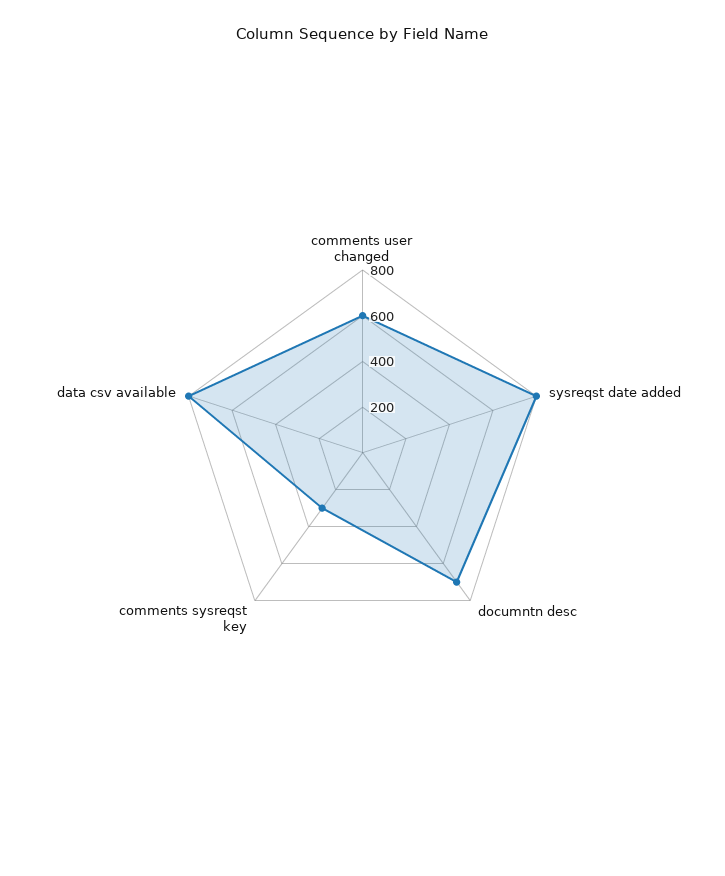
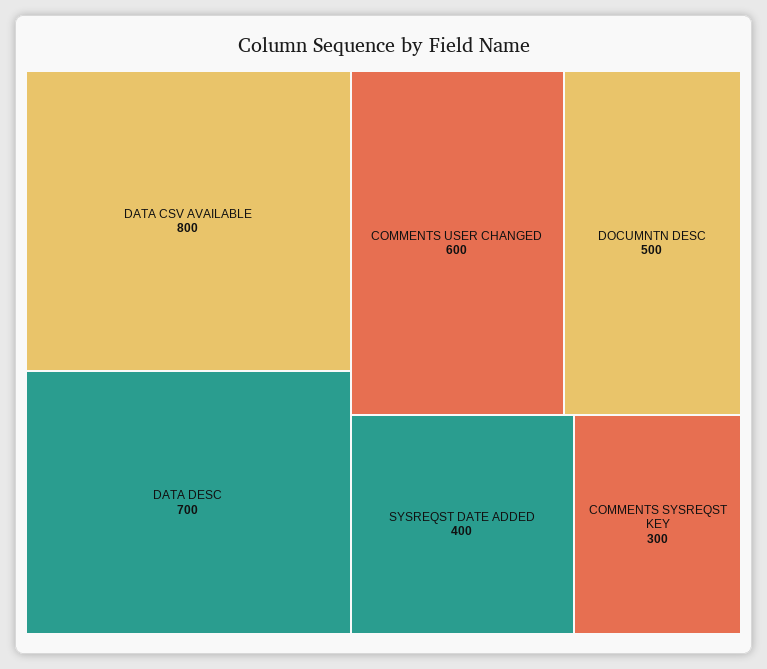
  {
    "comments user changed": 600,
-   "sysreqst date added": 800,
+   "sysreqst date added": 400,
-   "documntn desc": 700,
+   "documntn desc": 500,
    "comments sysreqst key": 300,
-   "data csv available": 800
+   "data csv available": 800,
+   "DATA DESC": 700
  }

